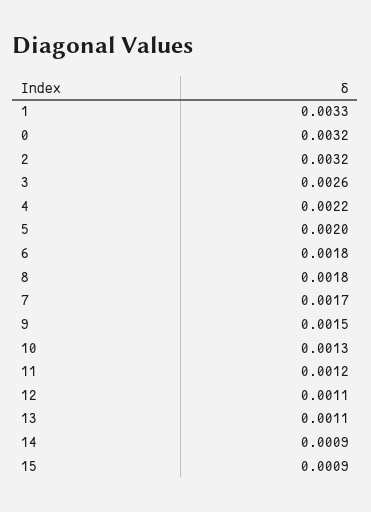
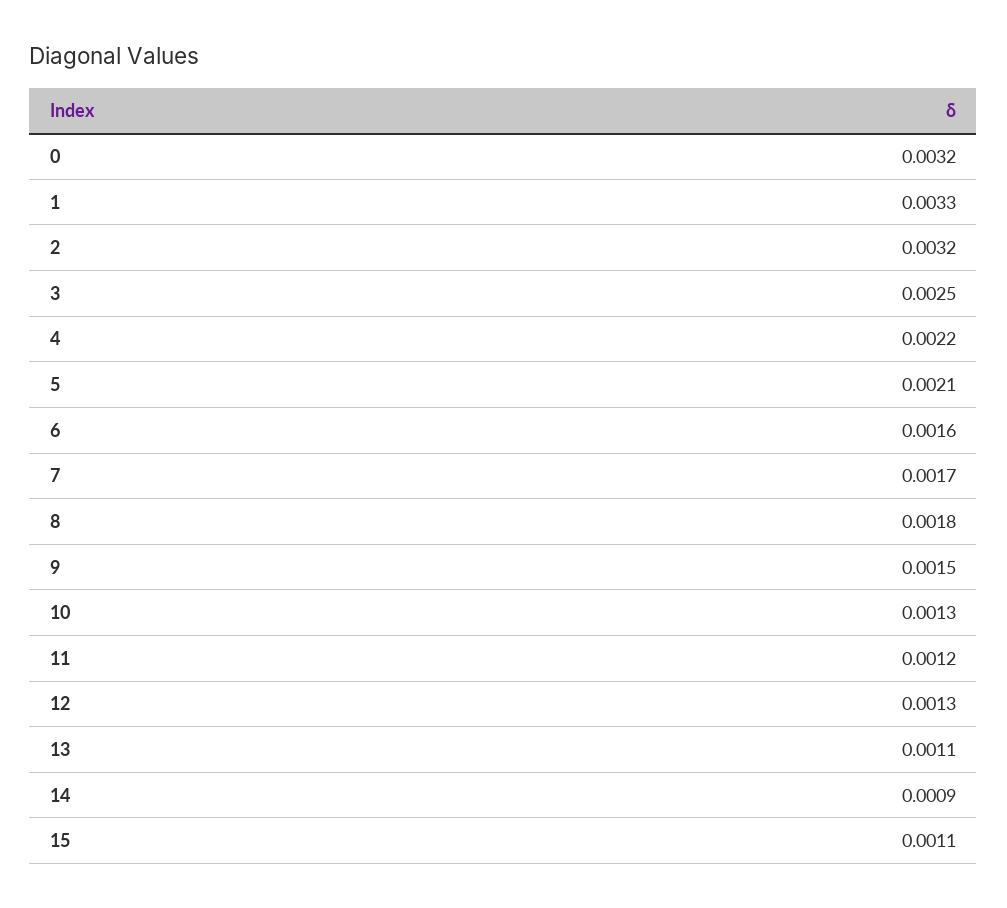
  {
    "1": 0.0033,
    "0": 0.0032,
    "2": 0.0032,
-   "3": 0.0026,
+   "3": 0.0025,
    "4": 0.0022,
-   "5": 0.002,
+   "5": 0.0021,
-   "6": 0.0018,
+   "6": 0.0016,
    "8": 0.0018,
    "7": 0.0017,
    "9": 0.0015,
    "10": 0.0013,
    "11": 0.0012,
-   "12": 0.0011,
+   "12": 0.0013,
    "13": 0.0011,
    "14": 0.0009,
-   "15": 0.0009
+   "15": 0.0011
  }

